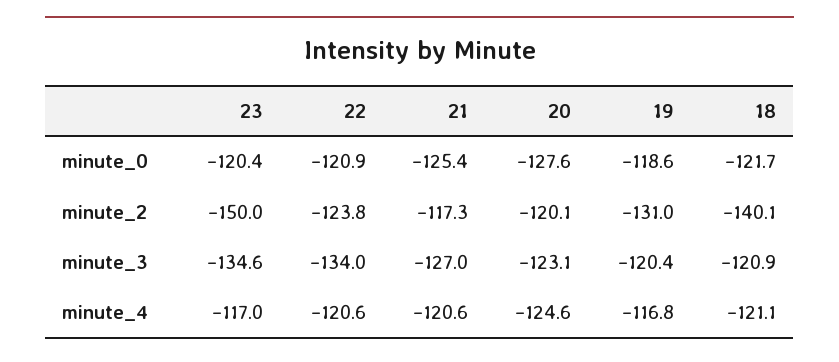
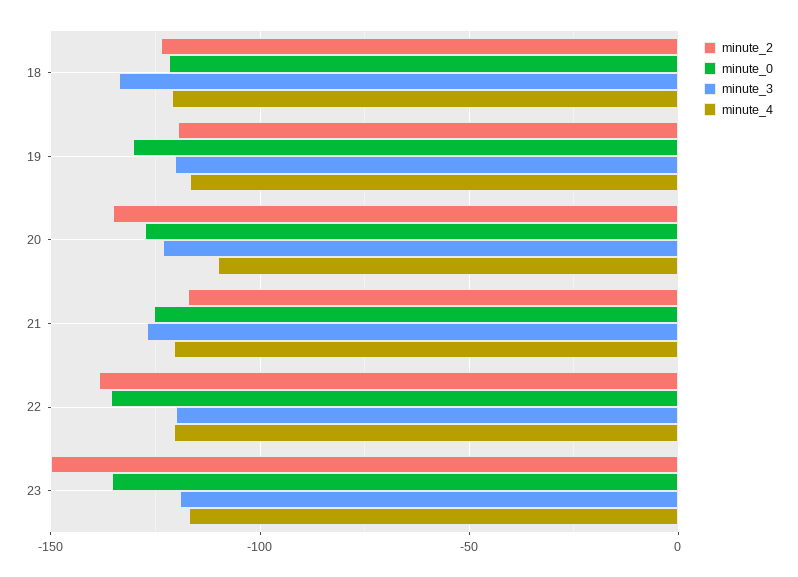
  {
    "minute_0": {
-     "23": -120.4,
+     "23": -135,
-     "22": -120.9,
+     "22": -135,
      "21": -125.4,
      "20": -127.6,
-     "19": -118.6,
+     "19": -130,
      "18": -121.7
    },
    "minute_2": {
      "23": -150,
-     "22": -123.8,
+     "22": -140,
      "21": -117.3,
-     "20": -120.1,
+     "20": -135,
-     "19": -131,
+     "19": -120,
-     "18": -140.1
+     "18": -125
    },
    "minute_3": {
-     "23": -134.6,
+     "23": -120,
-     "22": -134,
+     "22": -120,
      "21": -127,
      "20": -123.1,
      "19": -120.4,
-     "18": -120.9
+     "18": -135
    },
    "minute_4": {
      "23": -117,
      "22": -120.6,
      "21": -120.6,
-     "20": -124.6,
+     "20": -110,
      "19": -116.8,
      "18": -121.1
    }
  }

